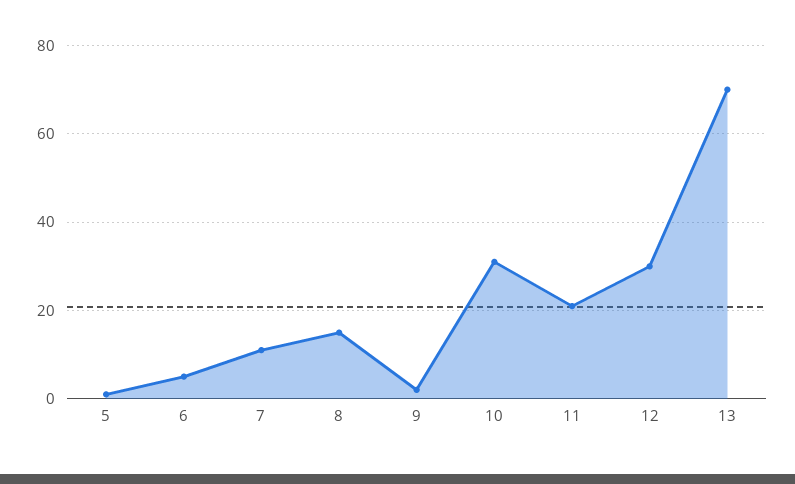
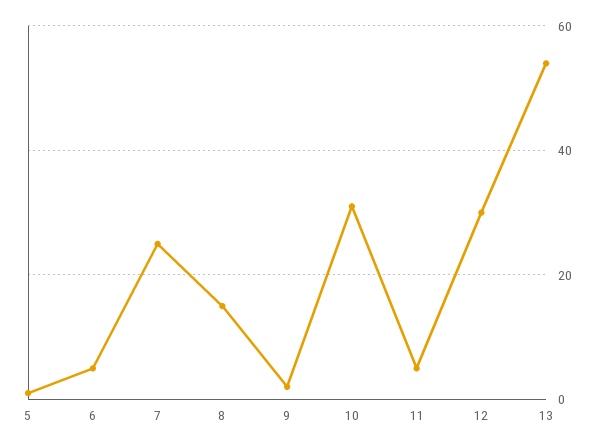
  {
    "5": 0,
    "6": 5,
-   "7": 10,
+   "7": 25,
    "8": 15,
    "9": 0,
    "10": 30,
-   "11": 20,
+   "11": 5,
    "12": 30,
-   "13": 70
+   "13": 55
  }

